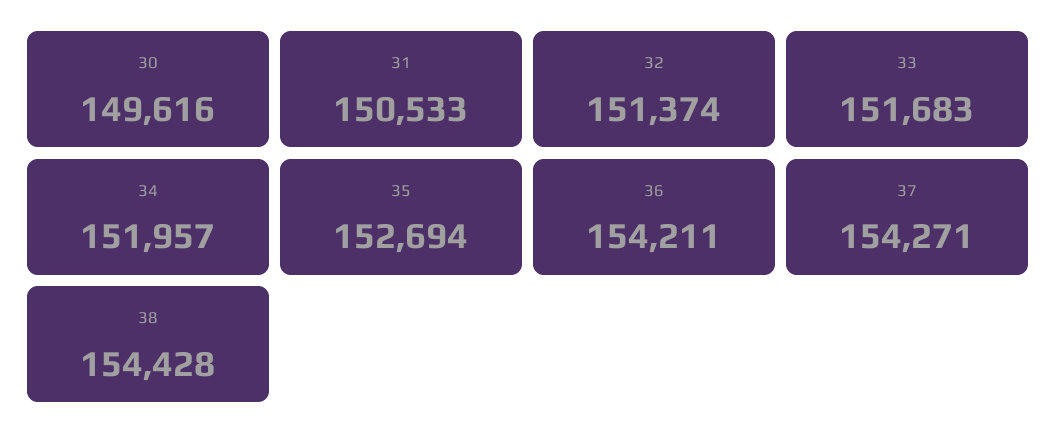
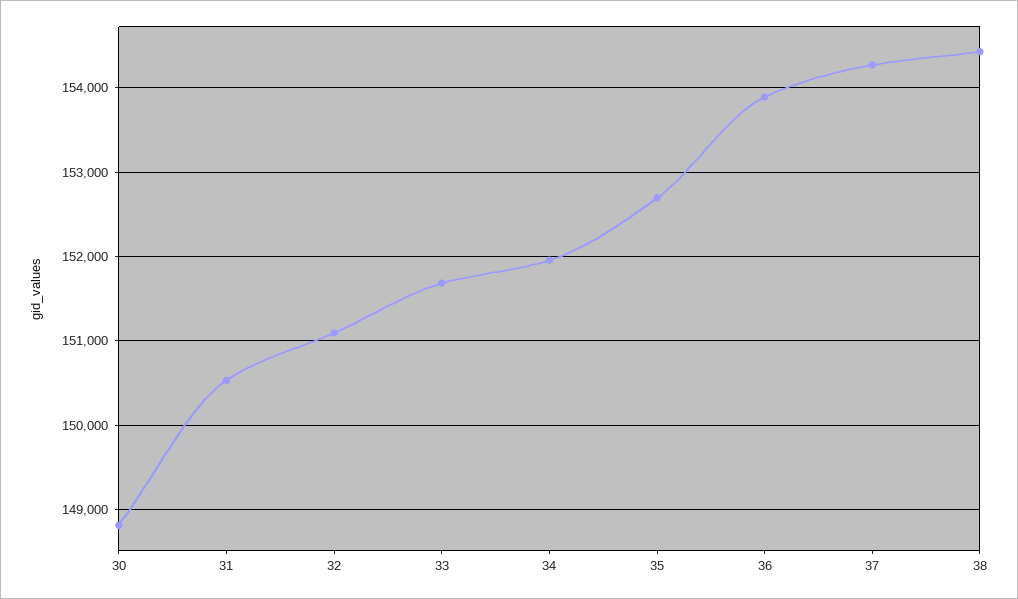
  {
-   "30": 149616,
+   "30": 148800,
    "31": 150533,
-   "32": 151374,
+   "32": 151100,
    "33": 151683,
    "34": 151957,
    "35": 152694,
-   "36": 154211,
+   "36": 153900,
    "37": 154271,
    "38": 154428
  }

